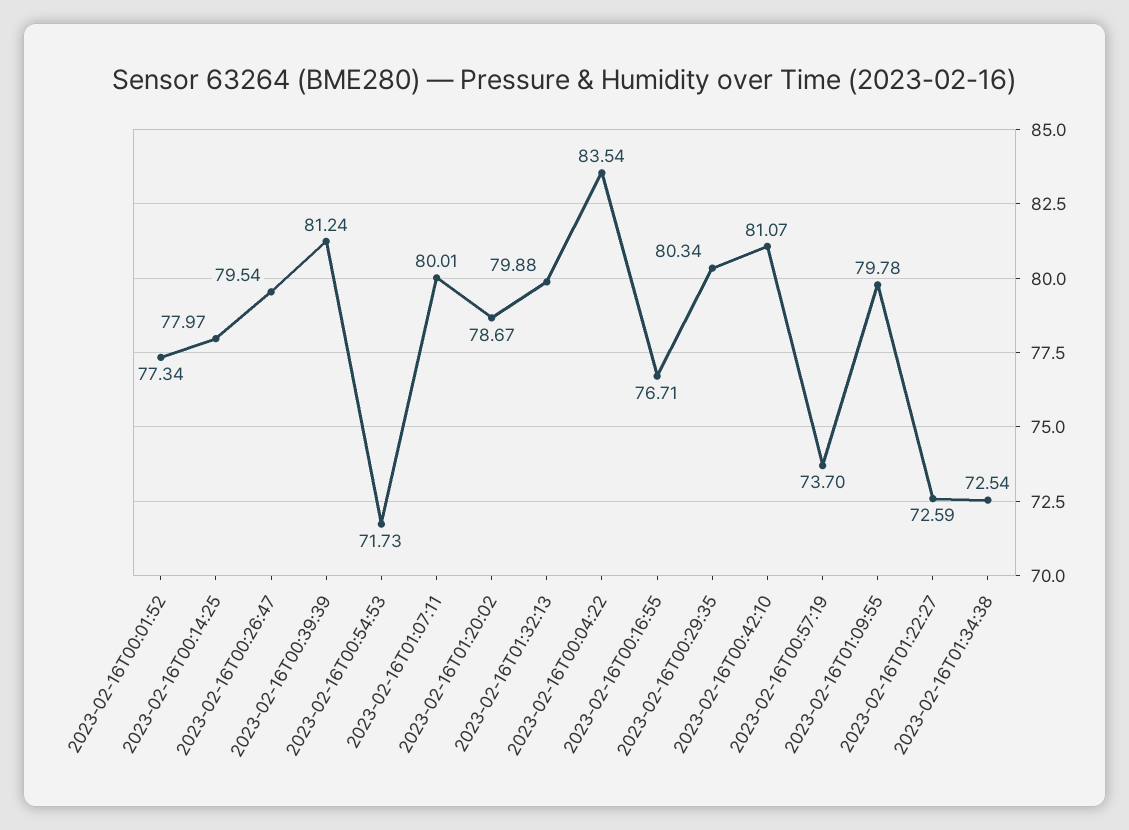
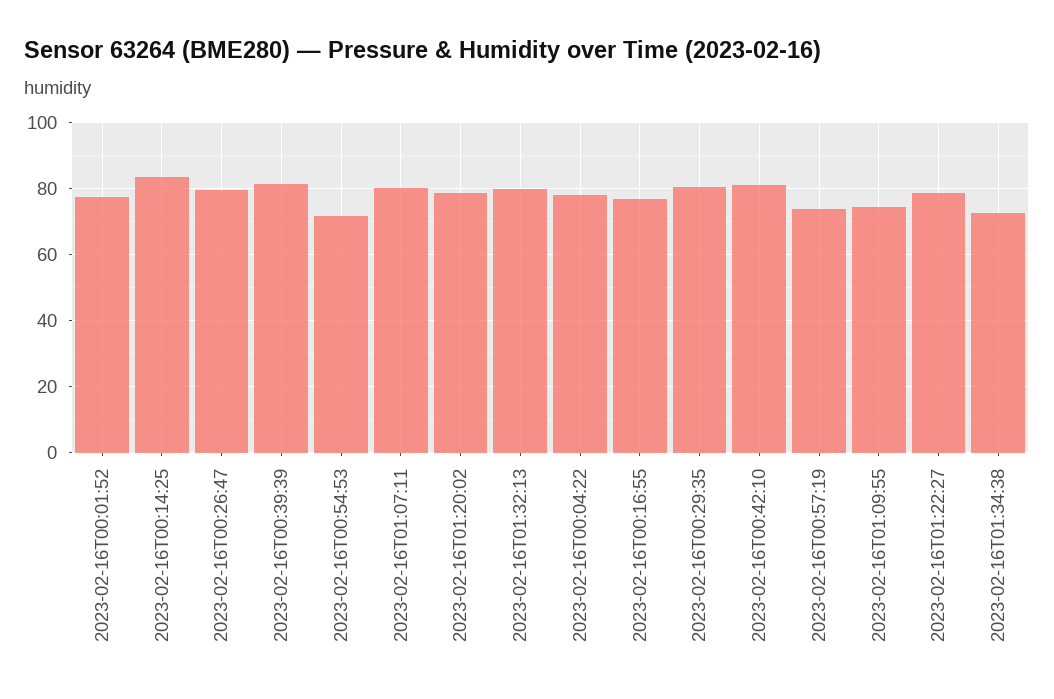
  {
    "2023-02-16T00:01:52": 77.34,
-   "2023-02-16T00:14:25": 77.97,
+   "2023-02-16T00:14:25": 84,
    "2023-02-16T00:26:47": 79.54,
    "2023-02-16T00:39:39": 81.24,
    "2023-02-16T00:54:53": 71.73,
    "2023-02-16T01:07:11": 80.01,
    "2023-02-16T01:20:02": 78.67,
    "2023-02-16T01:32:13": 79.88,
-   "2023-02-16T00:04:22": 83.54,
+   "2023-02-16T00:04:22": 78,
    "2023-02-16T00:16:55": 76.71,
    "2023-02-16T00:29:35": 80.34,
    "2023-02-16T00:42:10": 81.07,
    "2023-02-16T00:57:19": 73.7,
-   "2023-02-16T01:09:55": 79.78,
+   "2023-02-16T01:09:55": 74,
-   "2023-02-16T01:22:27": 72.59,
+   "2023-02-16T01:22:27": 78,
    "2023-02-16T01:34:38": 72.54
  }

